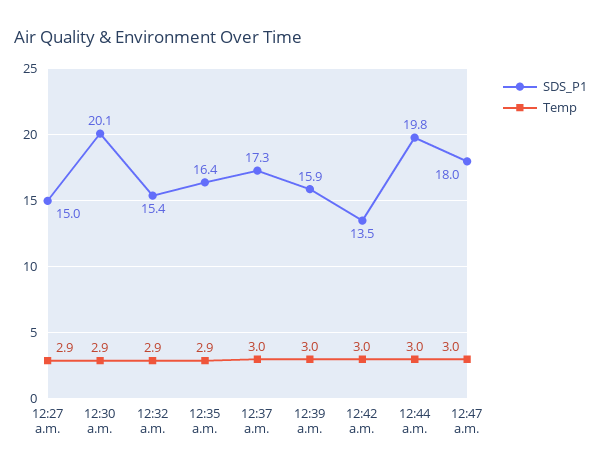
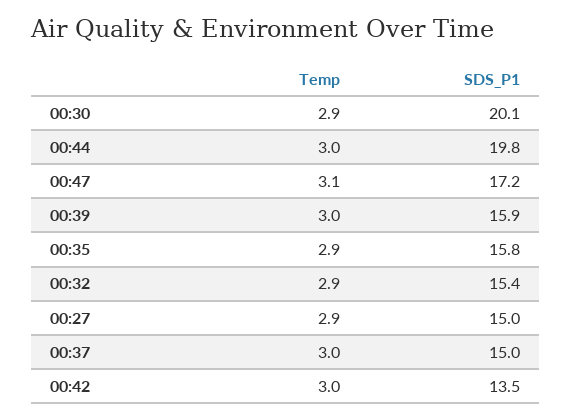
  {
    "SDS_P1": {
      "12:27 a.m.": 15,
      "12:30 a.m.": 20.1,
      "12:32 a.m.": 15.4,
-     "12:35 a.m.": 16.4,
+     "12:35 a.m.": 15.8,
-     "12:37 a.m.": 17.3,
+     "12:37 a.m.": 15,
      "12:39 a.m.": 15.9,
      "12:42 a.m.": 13.5,
      "12:44 a.m.": 19.8,
-     "12:47 a.m.": 18
+     "12:47 a.m.": 17.2
    },
    "Temp": {
      "12:27 a.m.": 2.9,
      "12:30 a.m.": 2.9,
      "12:32 a.m.": 2.9,
      "12:35 a.m.": 2.9,
      "12:37 a.m.": 3,
      "12:39 a.m.": 3,
      "12:42 a.m.": 3,
      "12:44 a.m.": 3,
-     "12:47 a.m.": 3
+     "12:47 a.m.": 3.1
    }
  }

